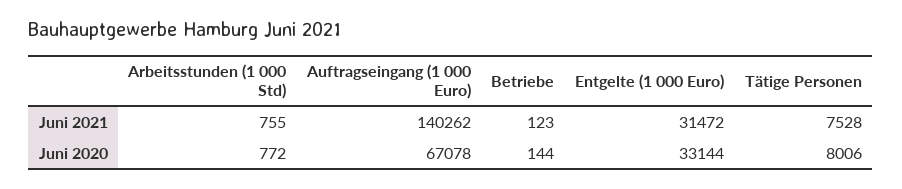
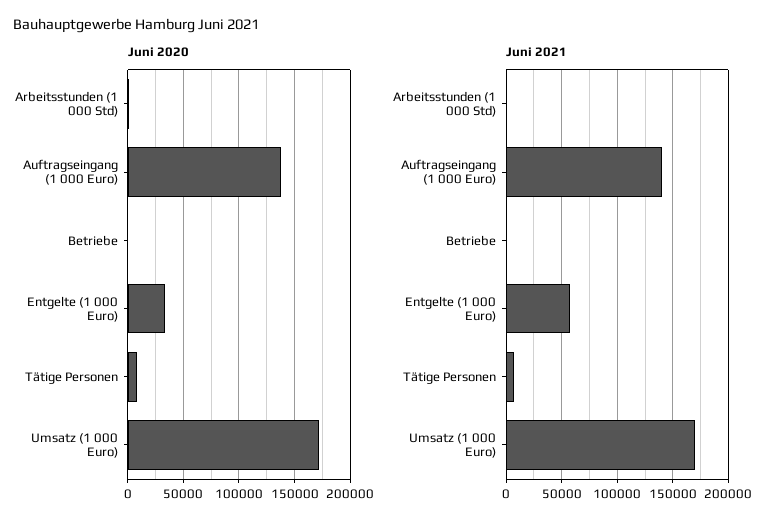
  {
    "Juni 2021": {
      "Arbeitsstunden (1 000 Std)": 755,
      "Auftragseingang (1 000 Euro)": 140262,
      "Betriebe": 123,
-     "Entgelte (1 000 Euro)": 31472,
+     "Entgelte (1 000 Euro)": 60000,
-     "Tätige Personen": 7528
+     "Tätige Personen": 7528,
+     "Umsatz (1 000 Euro)": 170000
    },
    "Juni 2020": {
      "Arbeitsstunden (1 000 Std)": 772,
-     "Auftragseingang (1 000 Euro)": 67078,
+     "Auftragseingang (1 000 Euro)": 140000,
      "Betriebe": 144,
      "Entgelte (1 000 Euro)": 33144,
-     "Tätige Personen": 8006
+     "Tätige Personen": 8006,
+     "Umsatz (1 000 Euro)": 170000
    }
  }

